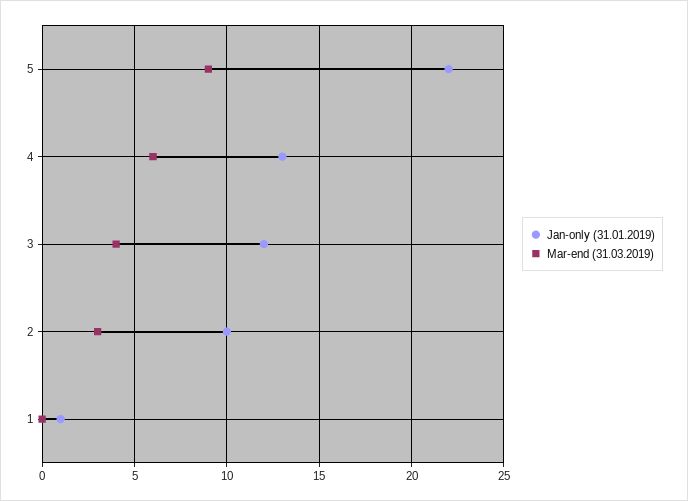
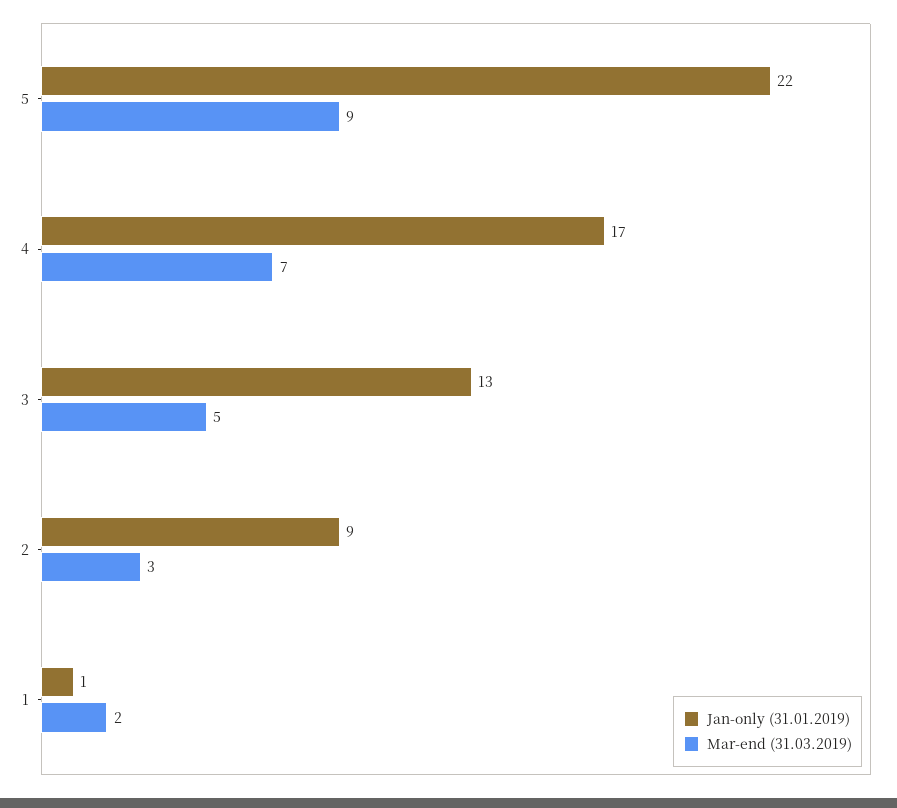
  {
    "Jan-only (31.01.2019)": {
      "5": 22,
-     "4": 13,
+     "4": 17,
-     "3": 12,
+     "3": 13,
-     "2": 10,
+     "2": 9,
      "1": 1
    },
    "Mar-end (31.03.2019)": {
      "5": 9,
-     "4": 6,
+     "4": 7,
-     "3": 4,
+     "3": 5,
      "2": 3,
-     "1": 0
+     "1": 2
    }
  }

